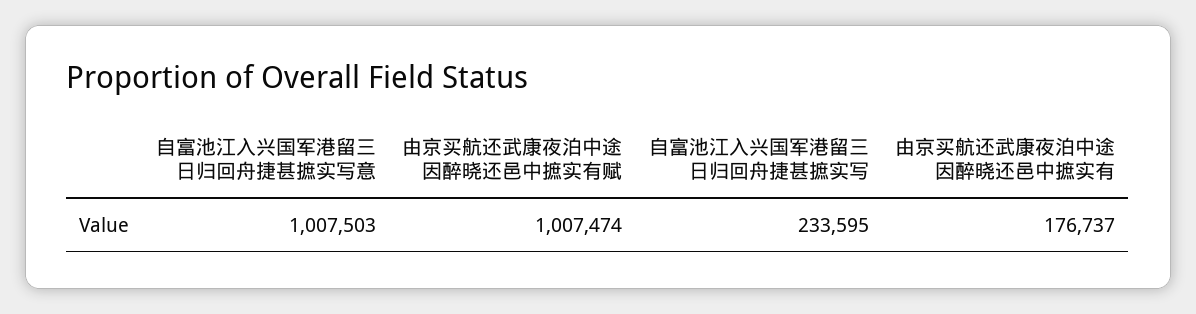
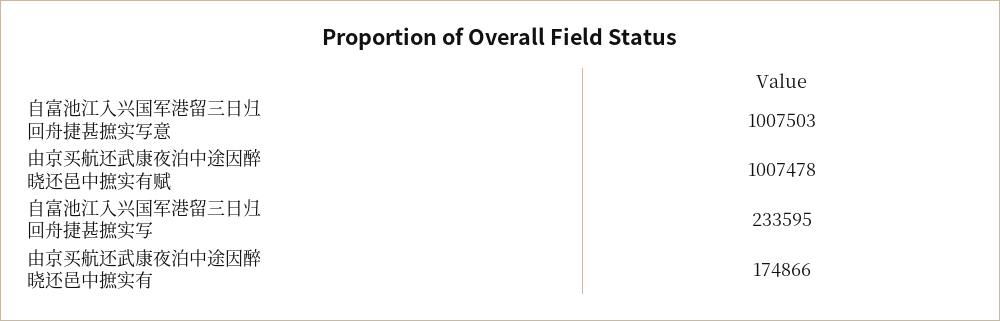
  {
    "自富池江入兴国军港留三日归回舟捷甚摭实写意": 1007503,
-   "由京买航还武康夜泊中途因醉晓还邑中摭实有赋": 1007474,
+   "由京买航还武康夜泊中途因醉晓还邑中摭实有赋": 1007478,
    "自富池江入兴国军港留三日归回舟捷甚摭实写": 233595,
-   "由京买航还武康夜泊中途因醉晓还邑中摭实有": 176737
+   "由京买航还武康夜泊中途因醉晓还邑中摭实有": 174866
  }

